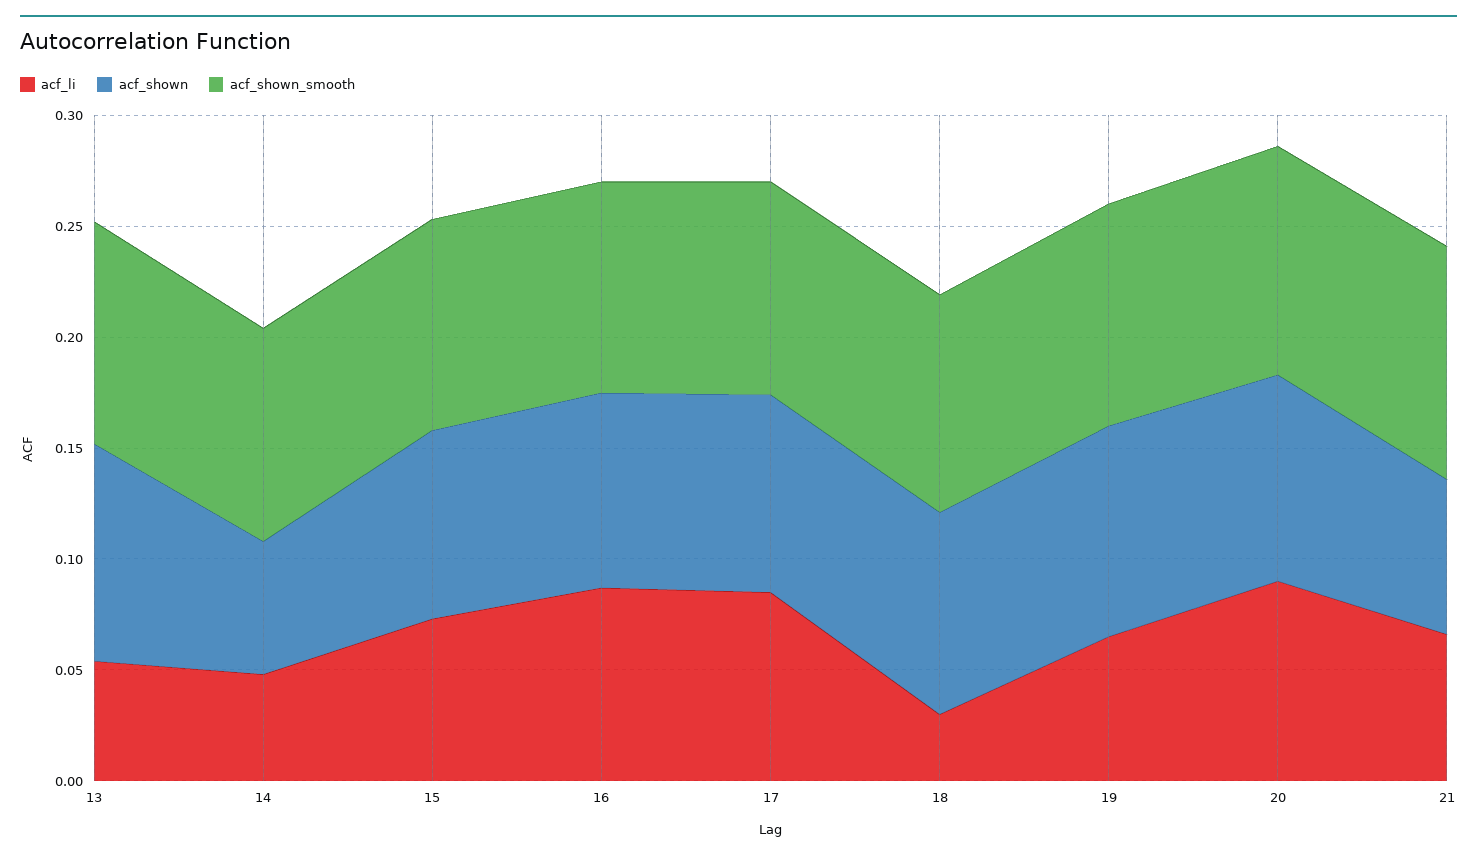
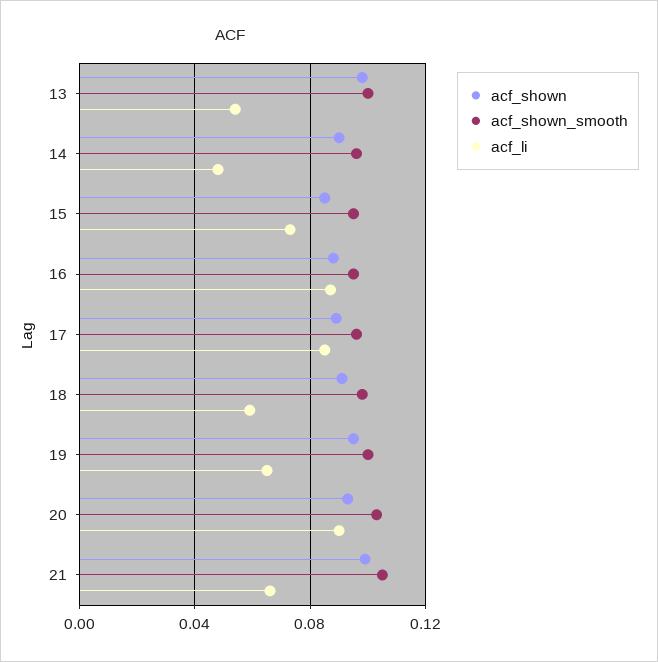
  {
    "acf_li": {
      "13": 0.055,
      "14": 0.05,
      "15": 0.075,
      "16": 0.085,
      "17": 0.085,
-     "18": 0.03,
+     "18": 0.06,
      "19": 0.065,
      "20": 0.09,
      "21": 0.065
    },
    "acf_shown": {
      "13": 0.1,
-     "14": 0.06,
+     "14": 0.09,
      "15": 0.085,
      "16": 0.09,
      "17": 0.09,
      "18": 0.09,
      "19": 0.095,
      "20": 0.095,
-     "21": 0.07
+     "21": 0.1
    },
    "acf_shown_smooth": {
      "13": 0.1,
      "14": 0.095,
      "15": 0.095,
      "16": 0.095,
      "17": 0.095,
      "18": 0.1,
      "19": 0.1,
      "20": 0.105,
      "21": 0.105
    }
  }

